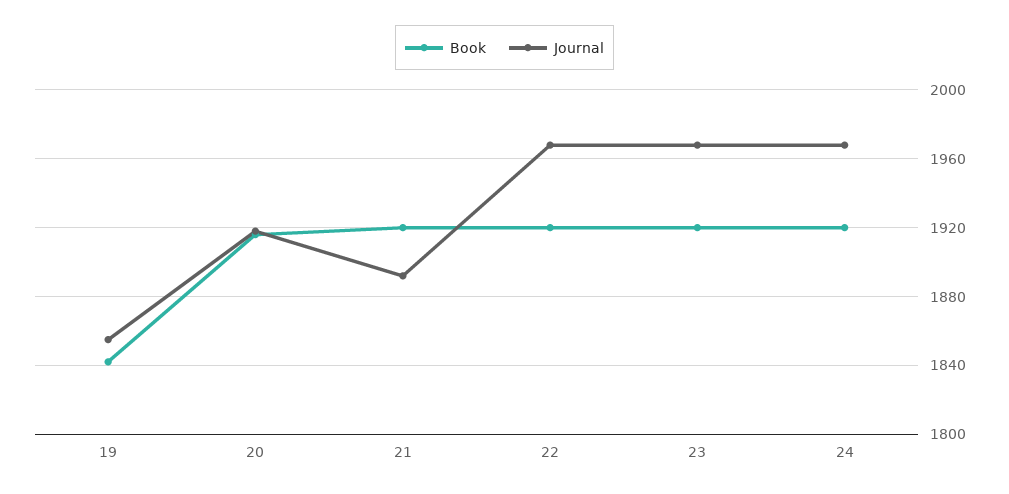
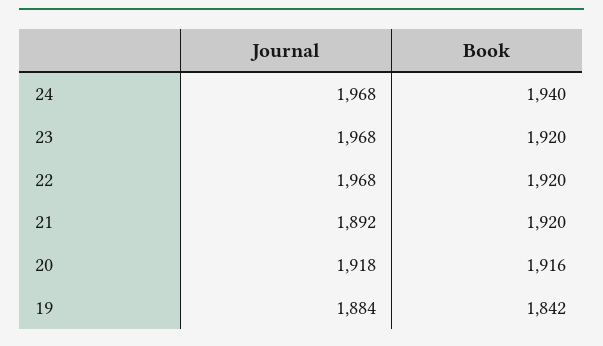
  {
    "Book": {
      "19": 1842,
      "20": 1916,
      "21": 1920,
      "22": 1920,
      "23": 1920,
-     "24": 1920
+     "24": 1940
    },
    "Journal": {
-     "19": 1855,
+     "19": 1884,
      "20": 1918,
      "21": 1892,
      "22": 1968,
      "23": 1968,
      "24": 1968
    }
  }

